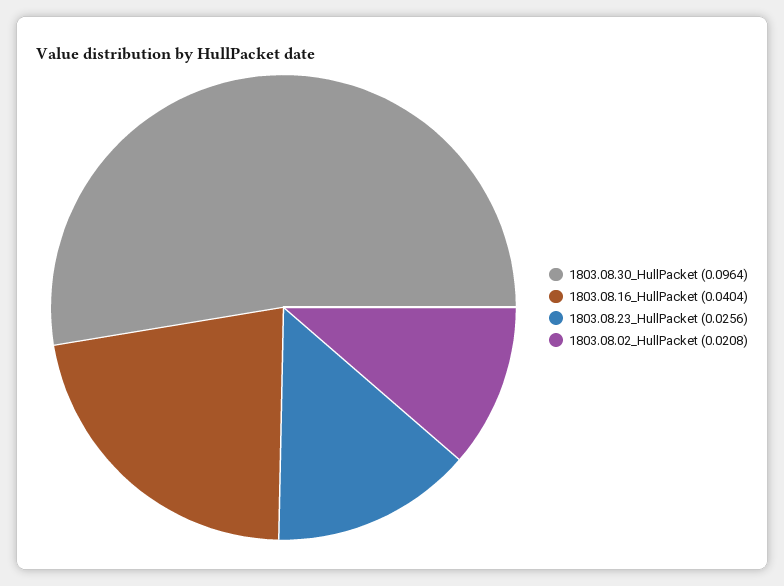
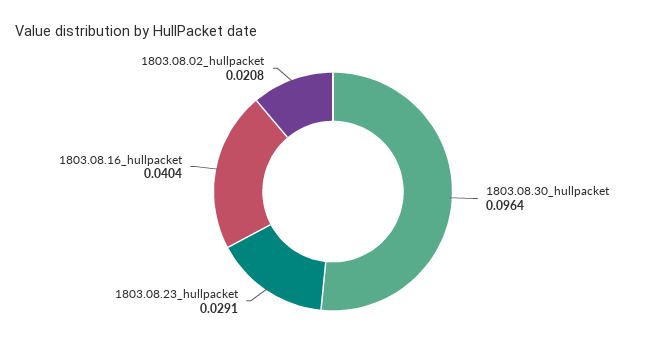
  {
    "1803.08.30_HullPacket": 0.0964,
    "1803.08.16_HullPacket": 0.0404,
-   "1803.08.23_HullPacket": 0.0256,
+   "1803.08.23_HullPacket": 0.0291,
    "1803.08.02_HullPacket": 0.0208
  }

